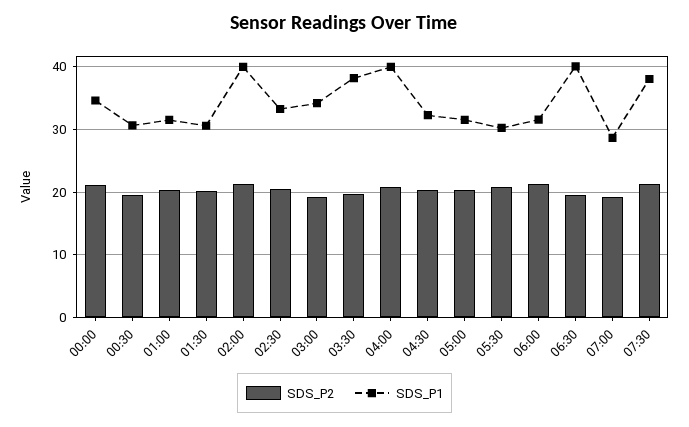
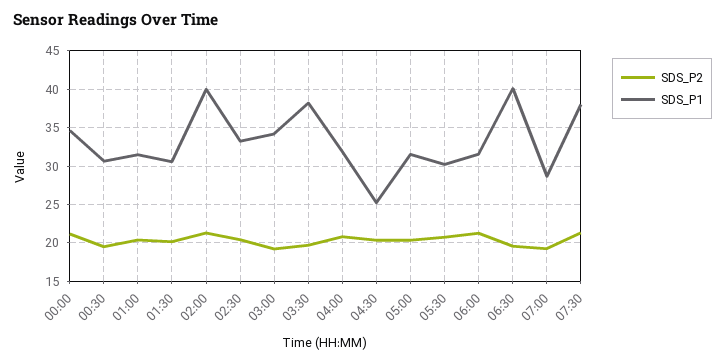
  {
    "SDS_P2": {
      "00:00": 21,
      "00:30": 20,
      "01:00": 20,
      "01:30": 20,
      "02:00": 21,
      "02:30": 20,
      "03:00": 19,
      "03:30": 20,
      "04:00": 21,
      "04:30": 20,
      "05:00": 20,
      "05:30": 21,
      "06:00": 21,
      "06:30": 20,
      "07:00": 19,
      "07:30": 21
    },
    "SDS_P1": {
      "00:00": 35,
      "00:30": 31,
      "01:00": 32,
      "01:30": 31,
      "02:00": 40,
      "02:30": 33,
      "03:00": 34,
      "03:30": 38,
-     "04:00": 40,
+     "04:00": 32,
-     "04:30": 32,
+     "04:30": 25,
      "05:00": 32,
      "05:30": 30,
      "06:00": 32,
      "06:30": 40,
      "07:00": 29,
      "07:30": 38
    }
  }

